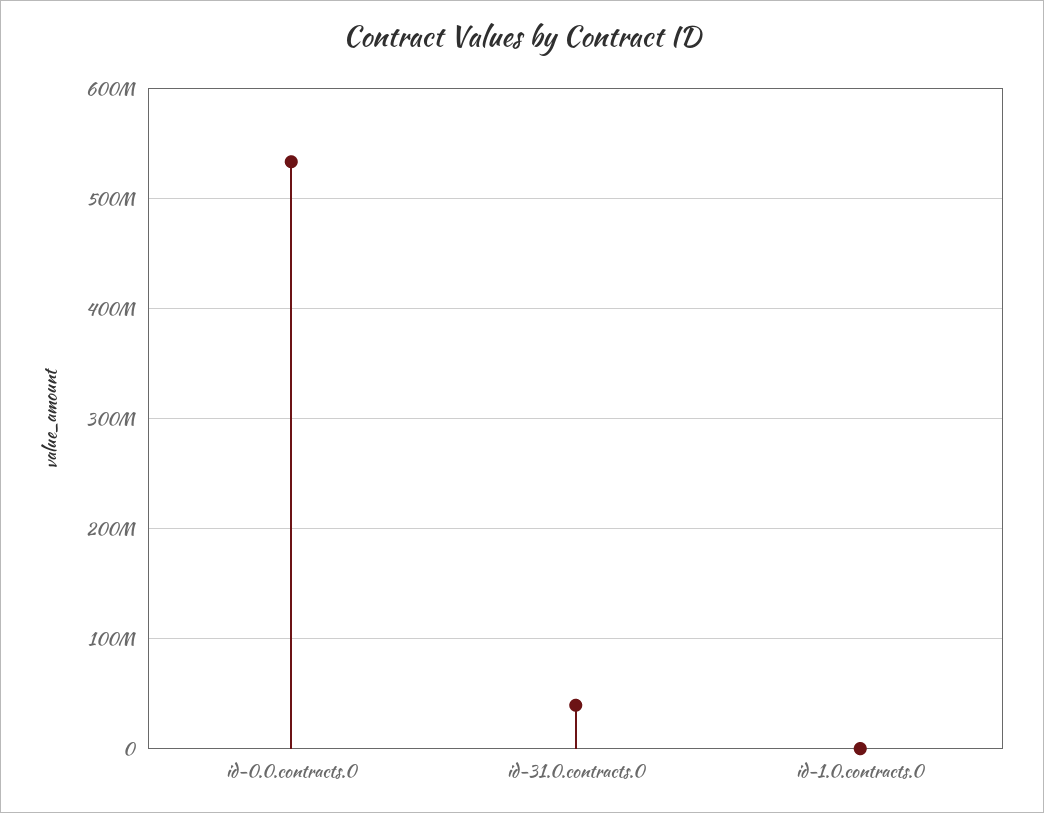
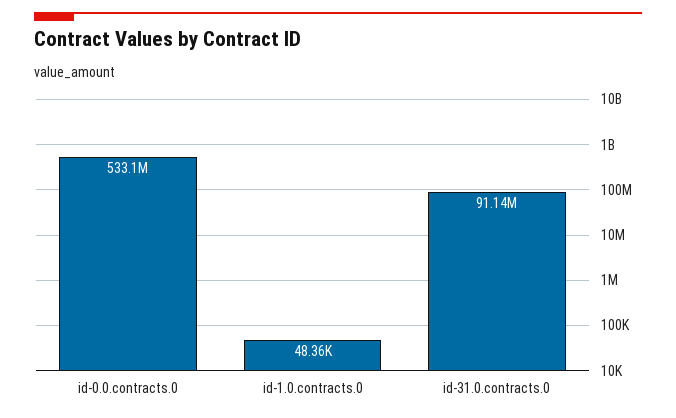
  {
    "id-0.0.contracts.0": 533100000,
-   "id-31.0.contracts.0": 40000000,
+   "id-31.0.contracts.0": 91140000,
    "id-1.0.contracts.0": 48360
  }

